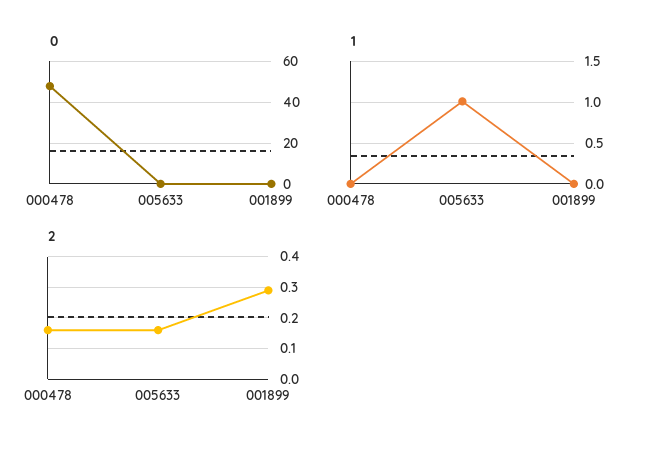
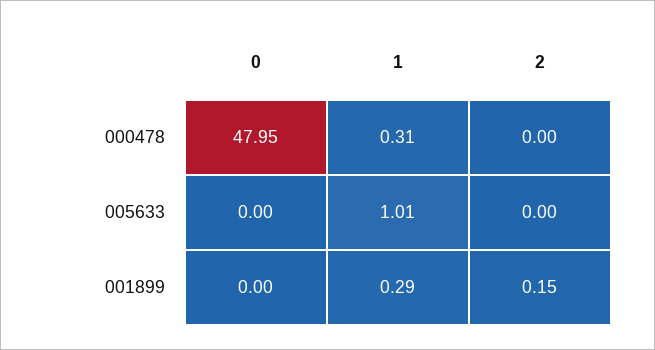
  {
    "0": {
      "000478": 47.95,
      "005633": 0,
      "001899": 0
    },
    "1": {
-     "000478": 0,
+     "000478": 0.31,
      "005633": 1.01,
-     "001899": 0
+     "001899": 0.29
    },
    "2": {
-     "000478": 0.15,
+     "000478": 0,
-     "005633": 0.15,
+     "005633": 0,
-     "001899": 0.3
+     "001899": 0.15
    }
  }

